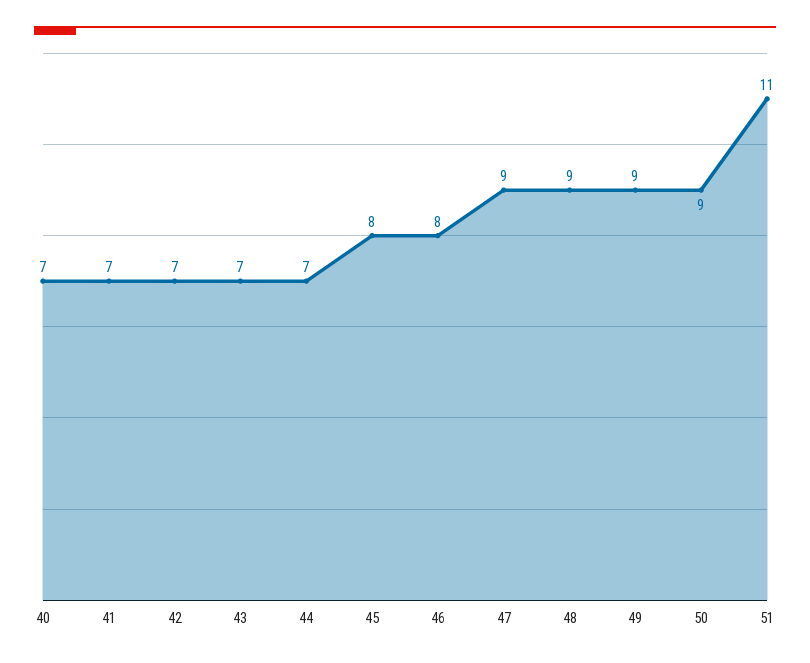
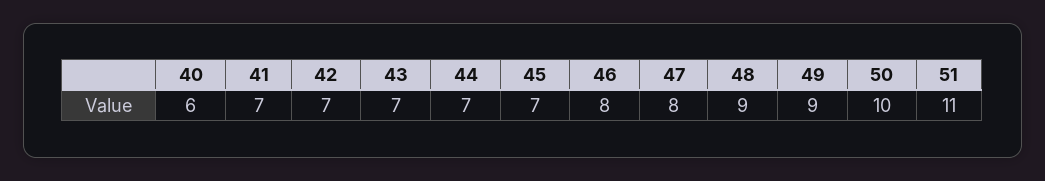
  {
-   "40": 7,
+   "40": 6,
    "41": 7,
    "42": 7,
    "43": 7,
    "44": 7,
-   "45": 8,
+   "45": 7,
    "46": 8,
-   "47": 9,
+   "47": 8,
    "48": 9,
    "49": 9,
-   "50": 9,
+   "50": 10,
    "51": 11
  }

